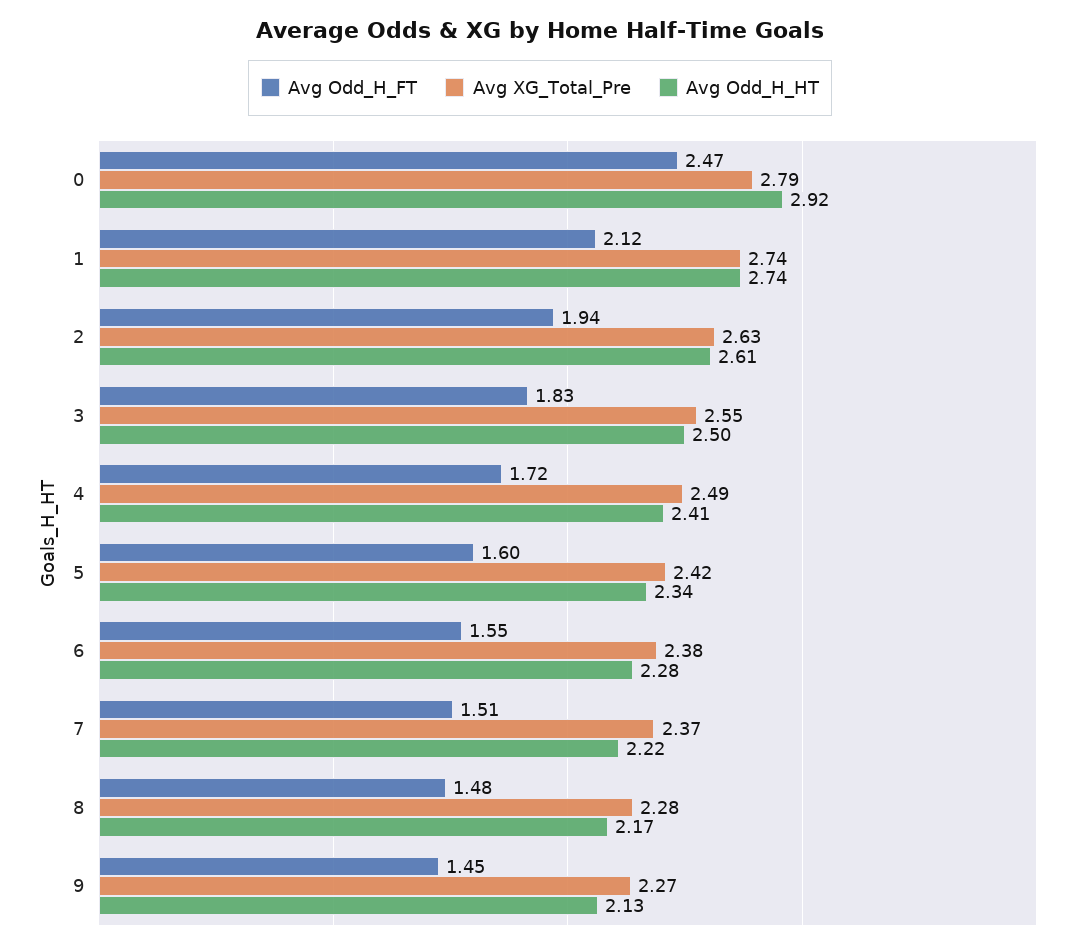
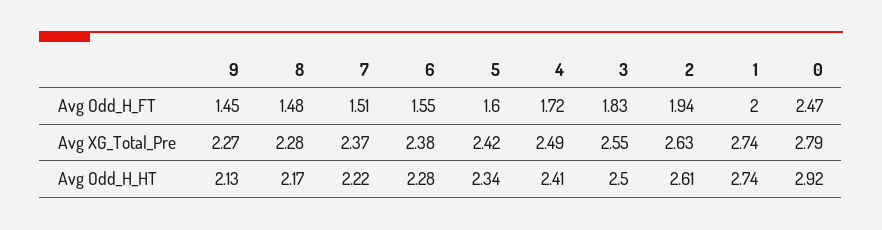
  {
    "Avg Odd_H_FT": {
      "0": 2.47,
-     "1": 2.12,
+     "1": 2,
      "2": 1.94,
      "3": 1.83,
      "4": 1.72,
      "5": 1.6,
      "6": 1.55,
      "7": 1.51,
      "8": 1.48,
      "9": 1.45
    },
    "Avg XG_Total_Pre": {
      "0": 2.79,
      "1": 2.74,
      "2": 2.63,
      "3": 2.55,
      "4": 2.49,
      "5": 2.42,
      "6": 2.38,
      "7": 2.37,
      "8": 2.28,
      "9": 2.27
    },
    "Avg Odd_H_HT": {
      "0": 2.92,
      "1": 2.74,
      "2": 2.61,
      "3": 2.5,
      "4": 2.41,
      "5": 2.34,
      "6": 2.28,
      "7": 2.22,
      "8": 2.17,
      "9": 2.13
    }
  }

